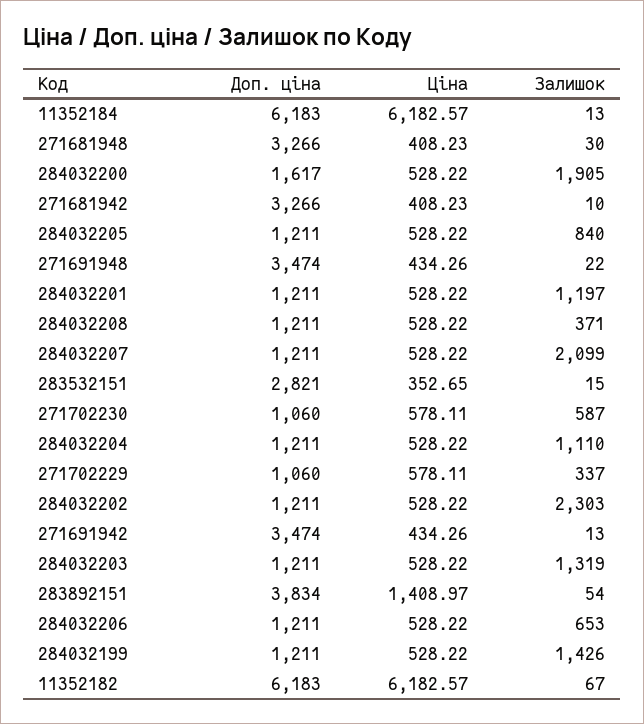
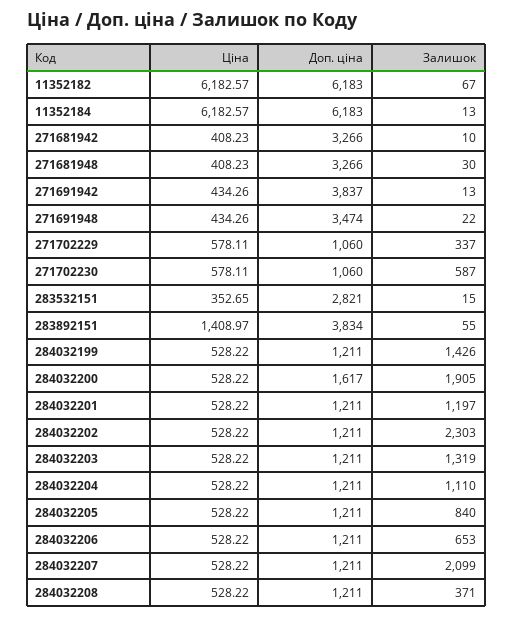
  {
    "Доп. ціна": {
      "11352184": 6183,
      "271681948": 3266,
      "284032200": 1617,
      "271681942": 3266,
      "284032205": 1211,
      "271691948": 3474,
      "284032201": 1211,
      "284032208": 1211,
      "284032207": 1211,
      "283532151": 2821,
      "271702230": 1060,
      "284032204": 1211,
      "271702229": 1060,
      "284032202": 1211,
-     "271691942": 3474,
+     "271691942": 3837,
      "284032203": 1211,
      "283892151": 3834,
      "284032206": 1211,
      "284032199": 1211,
      "11352182": 6183
    },
    "Ціна": {
      "11352184": 6182.57,
      "271681948": 408.23,
      "284032200": 528.22,
      "271681942": 408.23,
      "284032205": 528.22,
      "271691948": 434.26,
      "284032201": 528.22,
      "284032208": 528.22,
      "284032207": 528.22,
      "283532151": 352.65,
      "271702230": 578.11,
      "284032204": 528.22,
      "271702229": 578.11,
      "284032202": 528.22,
      "271691942": 434.26,
      "284032203": 528.22,
      "283892151": 1408.97,
      "284032206": 528.22,
      "284032199": 528.22,
      "11352182": 6182.57
    },
    "Залишок": {
      "11352184": 13,
      "271681948": 30,
      "284032200": 1905,
      "271681942": 10,
      "284032205": 840,
      "271691948": 22,
      "284032201": 1197,
      "284032208": 371,
      "284032207": 2099,
      "283532151": 15,
      "271702230": 587,
      "284032204": 1110,
      "271702229": 337,
      "284032202": 2303,
      "271691942": 13,
      "284032203": 1319,
-     "283892151": 54,
+     "283892151": 55,
      "284032206": 653,
      "284032199": 1426,
      "11352182": 67
    }
  }

